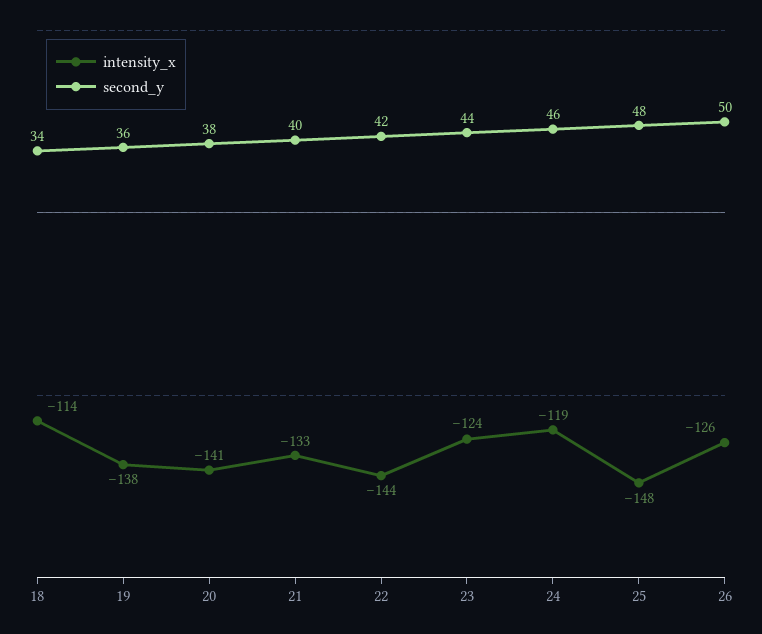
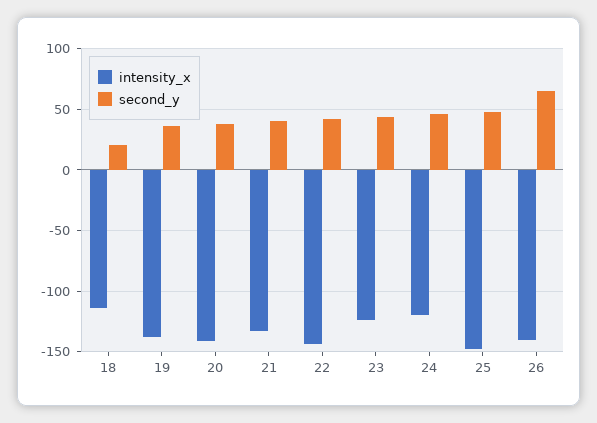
  {
    "intensity_x": {
      "18": -114,
      "19": -138,
      "20": -141,
      "21": -133,
      "22": -144,
      "23": -124,
      "24": -119,
      "25": -148,
-     "26": -126
+     "26": -140
    },
    "second_y": {
-     "18": 34,
+     "18": 20,
      "19": 36,
      "20": 38,
      "21": 40,
      "22": 42,
      "23": 44,
      "24": 46,
      "25": 48,
-     "26": 50
+     "26": 65
    }
  }

